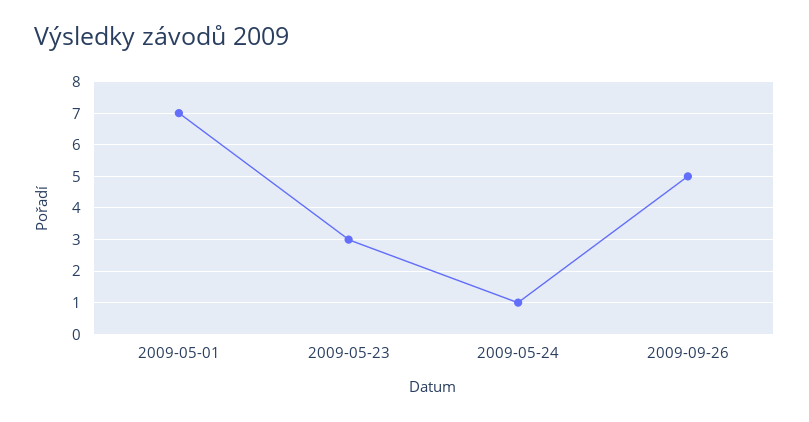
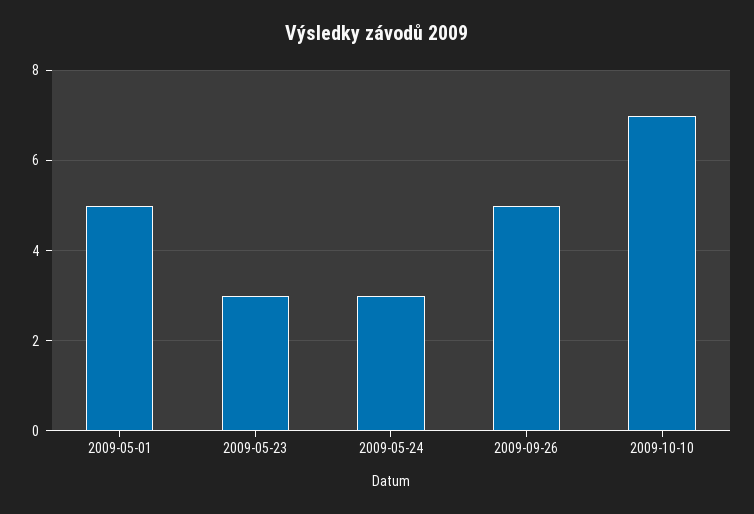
  {
-   "2009-05-01": 7,
+   "2009-05-01": 5,
    "2009-05-23": 3,
-   "2009-05-24": 1,
+   "2009-05-24": 3,
-   "2009-09-26": 5
+   "2009-09-26": 5,
+   "2009-10-10": 7
  }

